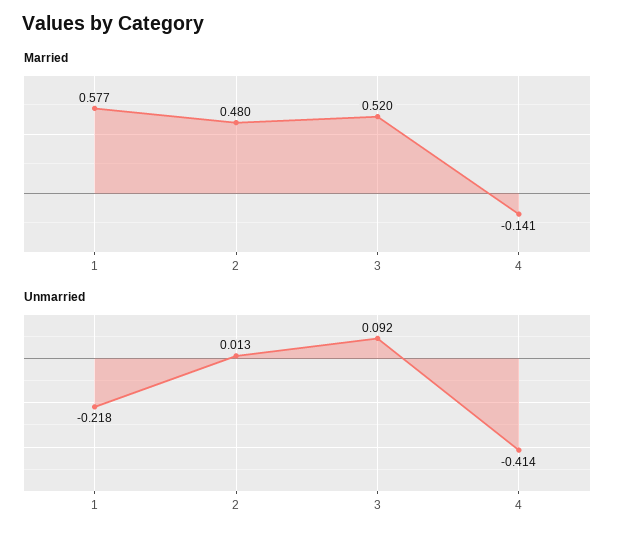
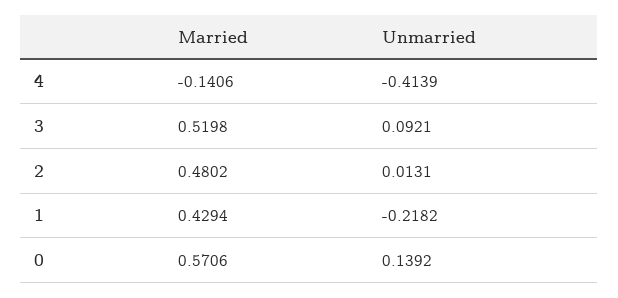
  {
    "Married": {
-     "1": 0.577,
+     "1": 0.4294,
      "2": 0.4802,
      "3": 0.5198,
-     "4": -0.1406
+     "4": -0.1406,
+     "0": 0.5706
    },
    "Unmarried": {
      "1": -0.2182,
      "2": 0.0131,
      "3": 0.0921,
-     "4": -0.4139
+     "4": -0.4139,
+     "0": 0.1392
    }
  }

